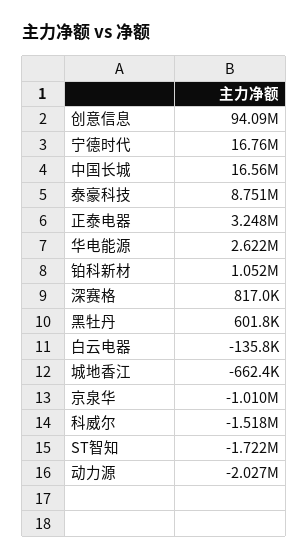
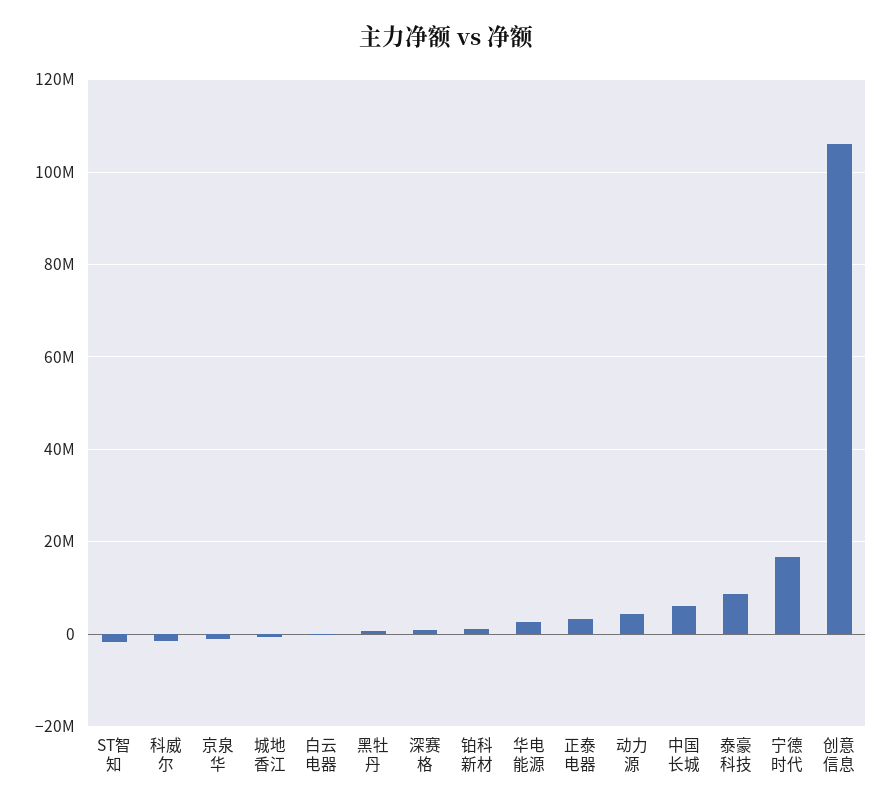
  {
-   "创意信息": 94090000,
+   "创意信息": 106000000,
    "宁德时代": 16760000,
-   "中国长城": 16560000,
+   "中国长城": 6000000,
    "泰豪科技": 8751000,
    "正泰电器": 3248000,
    "华电能源": 2622000,
    "铂科新材": 1052000,
    "深赛格": 817000,
    "黑牡丹": 601800,
    "白云电器": -135800,
    "城地香江": -662400,
    "京泉华": -1010000,
    "科威尔": -1518000,
    "ST智知": -1722000,
-   "动力源": -2027000
+   "动力源": 4000000
  }

